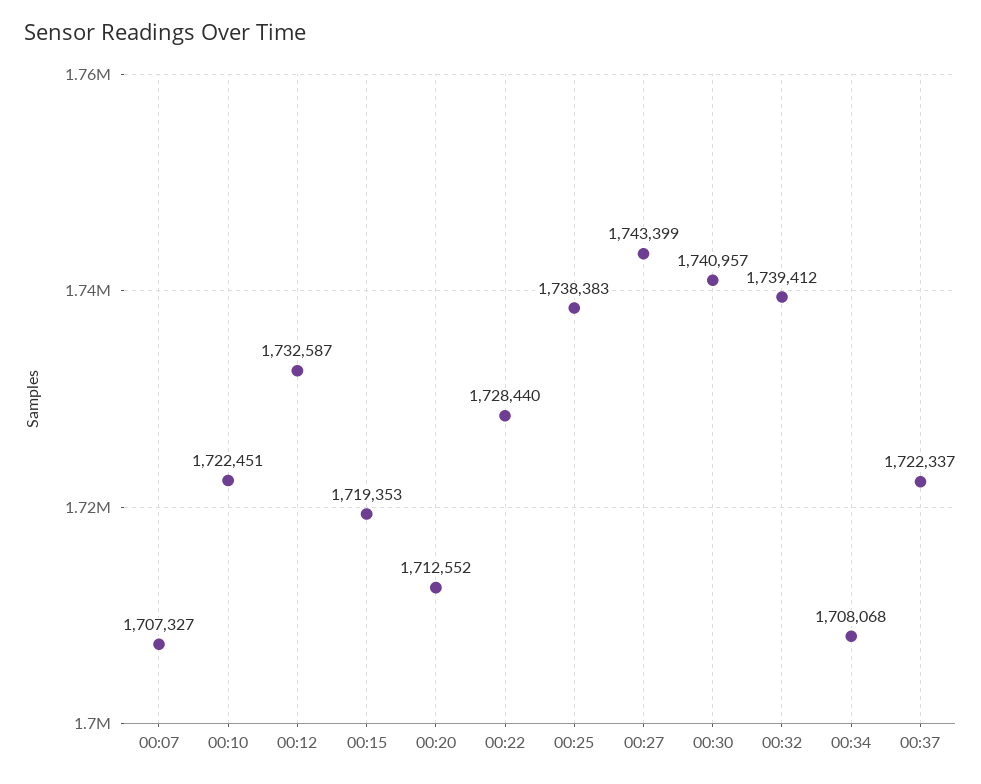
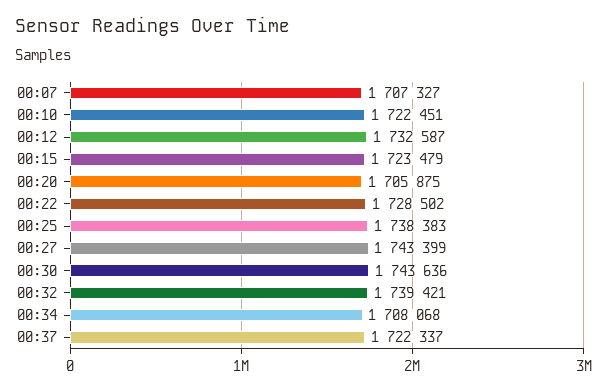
  {
    "00:07": 1707327,
    "00:10": 1722451,
    "00:12": 1732587,
-   "00:15": 1719353,
+   "00:15": 1723479,
-   "00:20": 1712552,
+   "00:20": 1705875,
-   "00:22": 1728440,
+   "00:22": 1728502,
    "00:25": 1738383,
    "00:27": 1743399,
-   "00:30": 1740957,
+   "00:30": 1743636,
-   "00:32": 1739412,
+   "00:32": 1739421,
    "00:34": 1708068,
    "00:37": 1722337
  }

